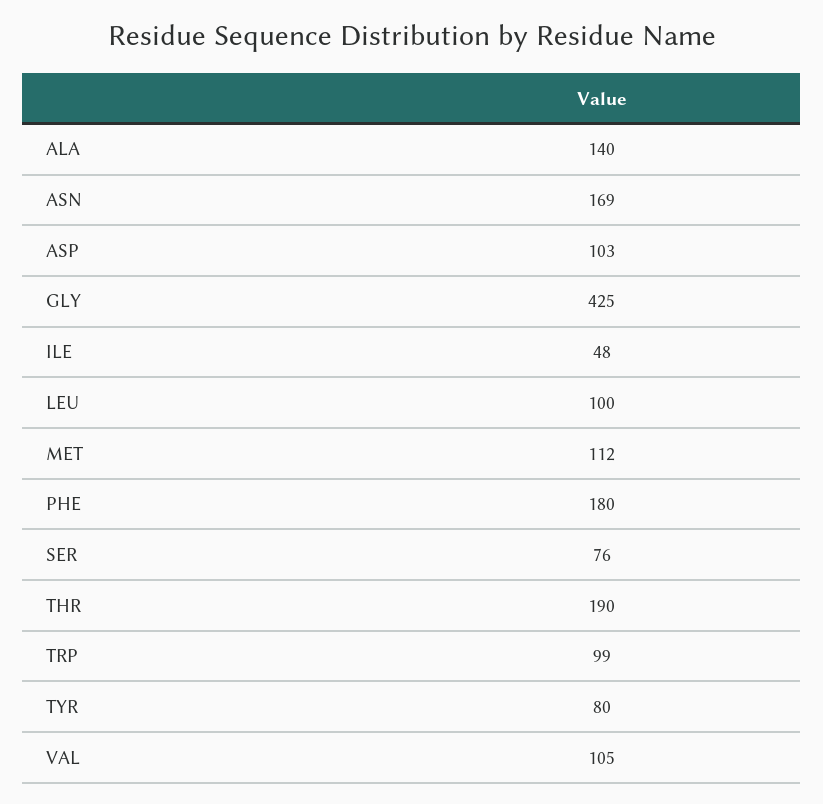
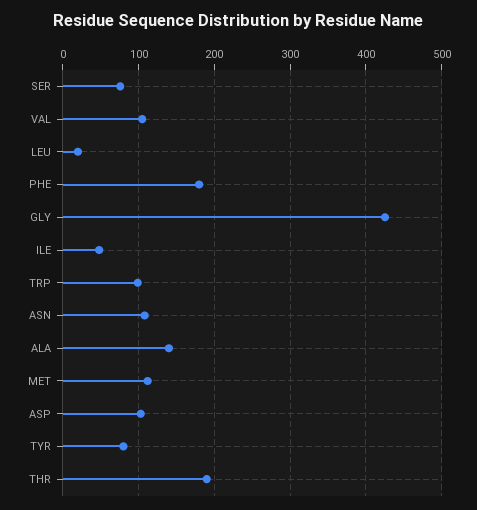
  {
    "ALA": 140,
-   "ASN": 169,
+   "ASN": 110,
    "ASP": 103,
    "GLY": 425,
    "ILE": 48,
-   "LEU": 100,
+   "LEU": 20,
    "MET": 112,
    "PHE": 180,
    "SER": 76,
    "THR": 190,
    "TRP": 99,
    "TYR": 80,
    "VAL": 105
  }

